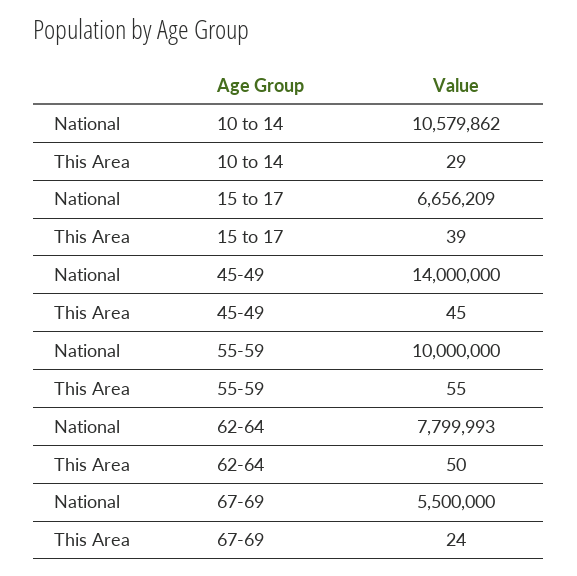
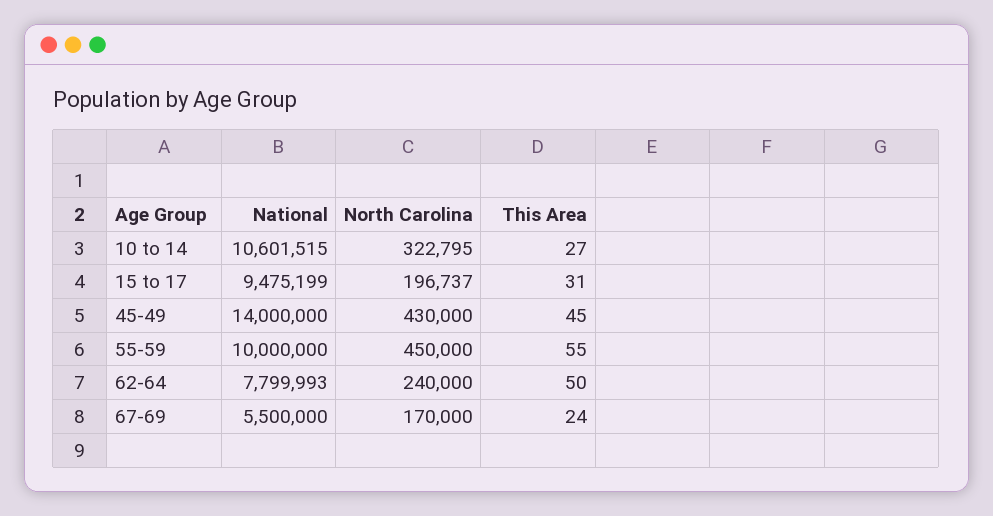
  {
    "National": {
-     "10 to 14": 10579862,
+     "10 to 14": 10601515,
-     "15 to 17": 6656209,
+     "15 to 17": 9475199,
      "45-49": 14000000,
      "55-59": 10000000,
      "62-64": 7799993,
      "67-69": 5500000
    },
    "This Area": {
-     "10 to 14": 29,
+     "10 to 14": 27,
-     "15 to 17": 39,
+     "15 to 17": 31,
      "45-49": 45,
      "55-59": 55,
      "62-64": 50,
      "67-69": 24
-   }
+   },
+   "North Carolina": {
+     "10 to 14": 322795,
+     "15 to 17": 196737,
+     "45-49": 430000,
+     "55-59": 450000,
+     "62-64": 240000,
+     "67-69": 170000
+   }
  }

